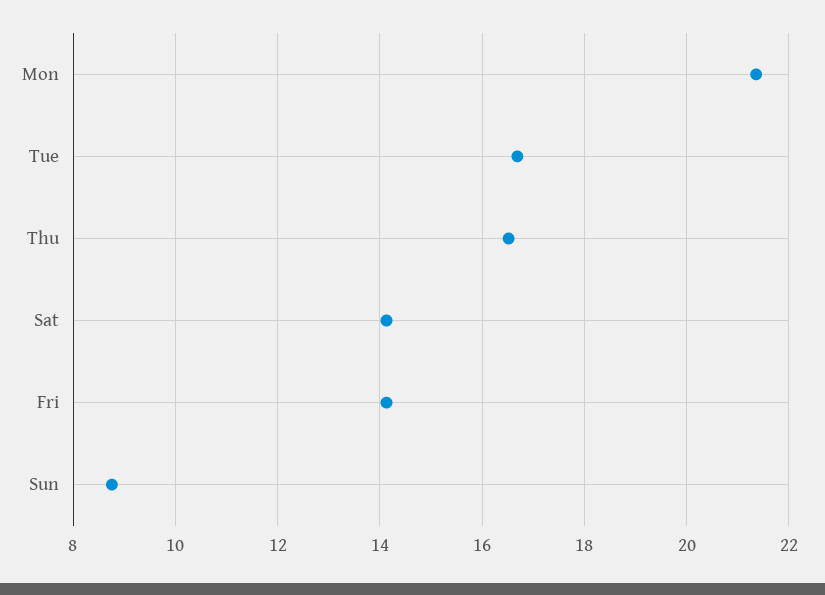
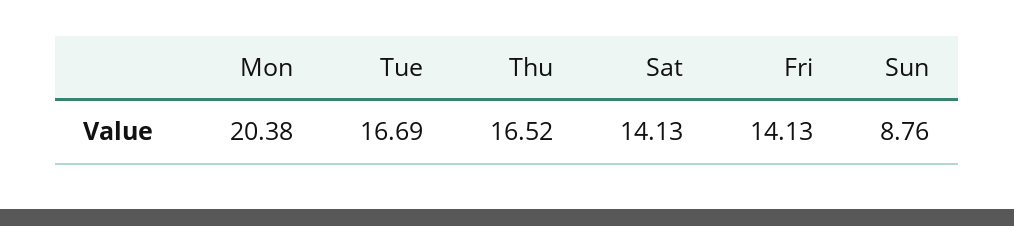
  {
-   "Mon": 21.4,
+   "Mon": 20.38,
    "Tue": 16.69,
    "Thu": 16.52,
    "Sat": 14.13,
    "Fri": 14.13,
    "Sun": 8.76
  }

